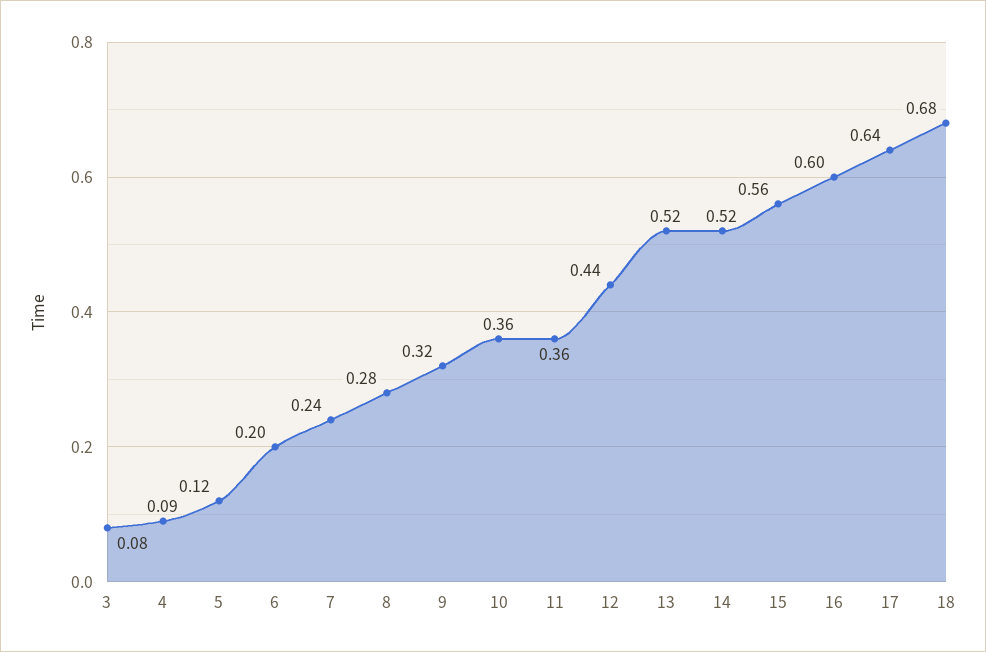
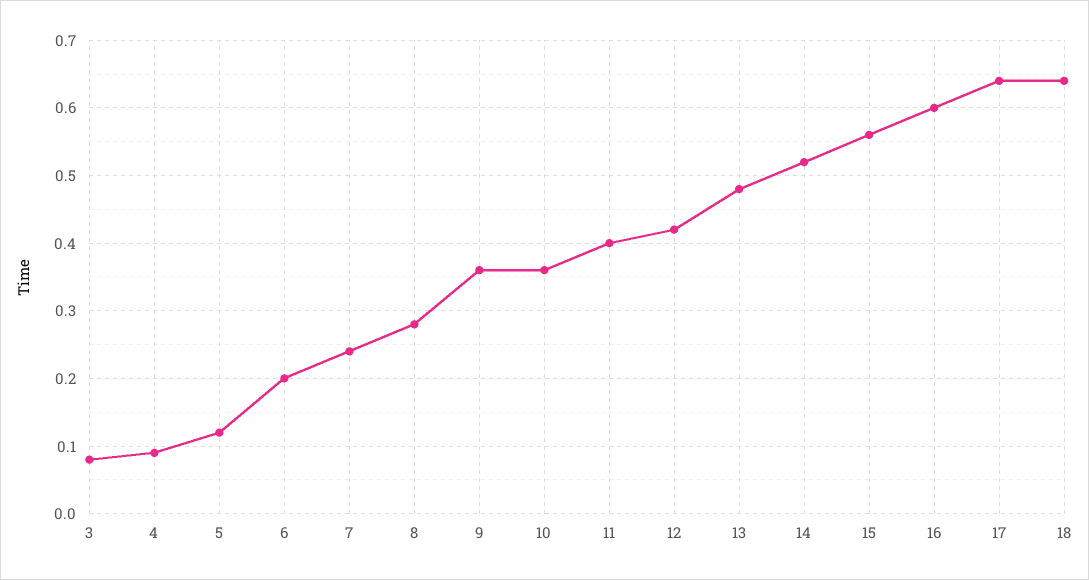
  {
    "3": 0.08,
    "4": 0.09,
    "5": 0.12,
    "6": 0.2,
    "7": 0.24,
    "8": 0.28,
-   "9": 0.32,
+   "9": 0.36,
    "10": 0.36,
-   "11": 0.36,
+   "11": 0.4,
-   "12": 0.44,
+   "12": 0.42,
-   "13": 0.52,
+   "13": 0.48,
    "14": 0.52,
    "15": 0.56,
    "16": 0.6,
    "17": 0.64,
-   "18": 0.68
+   "18": 0.64
  }

